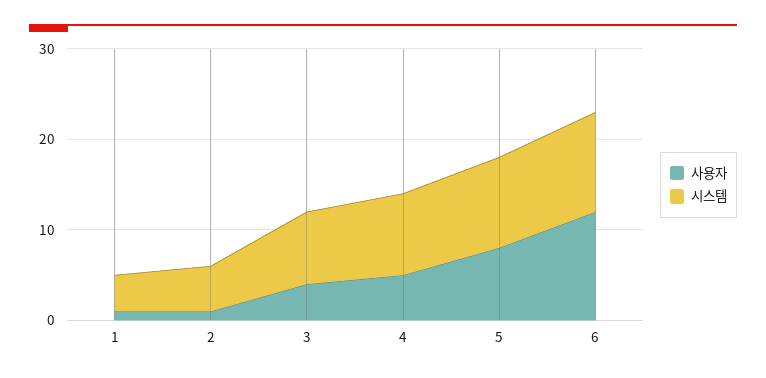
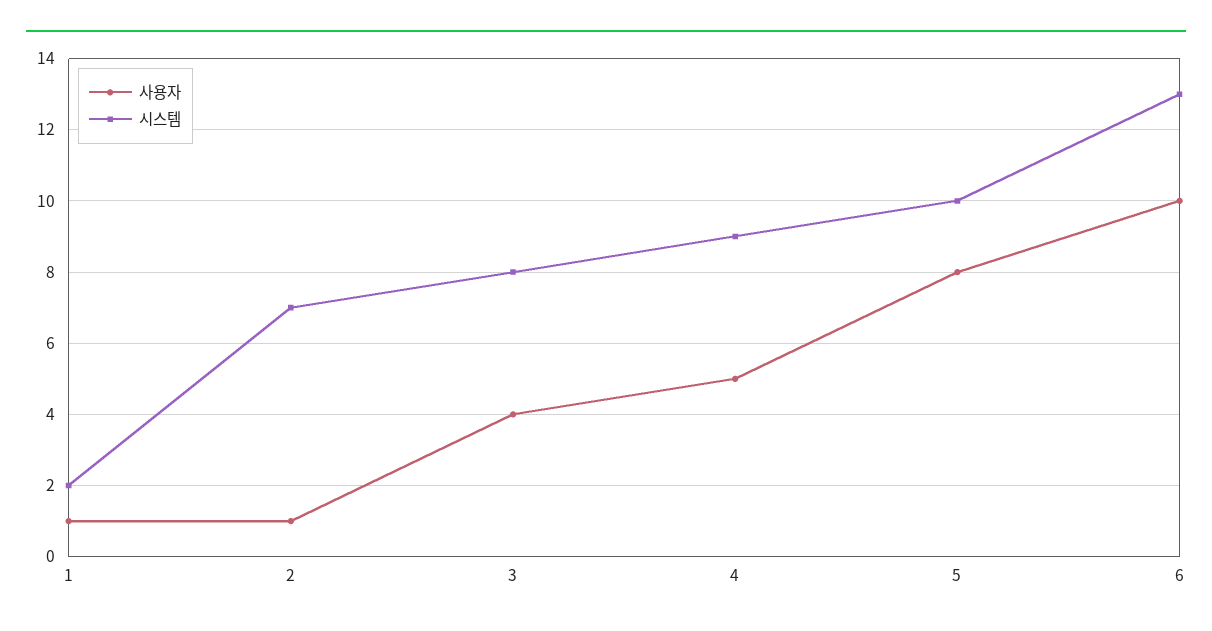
  {
    "사용자": {
      "1": 1,
      "2": 1,
      "3": 4,
      "4": 5,
      "5": 8,
-     "6": 12
+     "6": 10
    },
    "시스템": {
-     "1": 4,
+     "1": 2,
-     "2": 5,
+     "2": 7,
      "3": 8,
      "4": 9,
      "5": 10,
-     "6": 11
+     "6": 13
    }
  }

